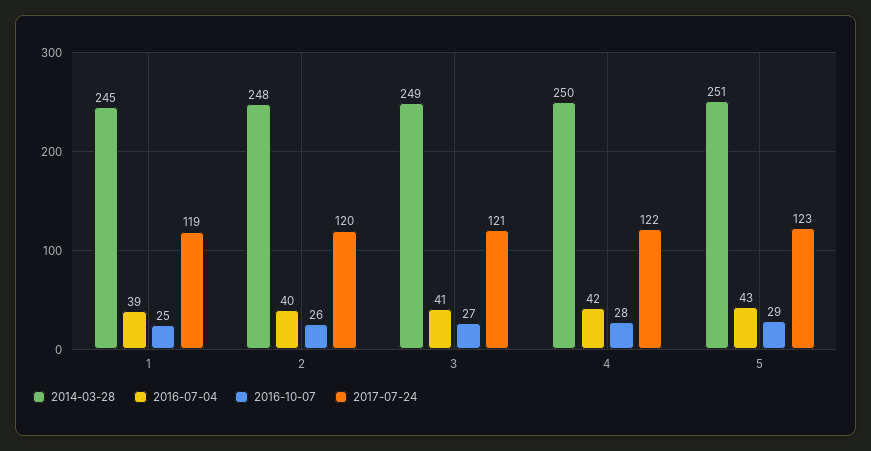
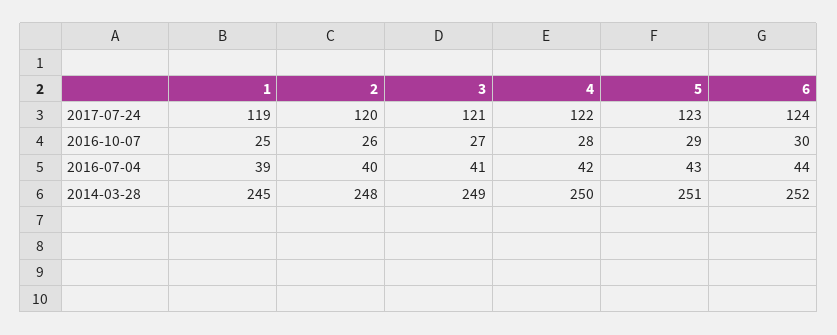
  {
    "2014-03-28": {
      "1": 245,
      "2": 248,
      "3": 249,
      "4": 250,
-     "5": 251
+     "5": 251,
+     "6": 252
    },
    "2016-07-04": {
      "1": 39,
      "2": 40,
      "3": 41,
      "4": 42,
-     "5": 43
+     "5": 43,
+     "6": 44
    },
    "2016-10-07": {
      "1": 25,
      "2": 26,
      "3": 27,
      "4": 28,
-     "5": 29
+     "5": 29,
+     "6": 30
    },
    "2017-07-24": {
      "1": 119,
      "2": 120,
      "3": 121,
      "4": 122,
-     "5": 123
+     "5": 123,
+     "6": 124
    }
  }

